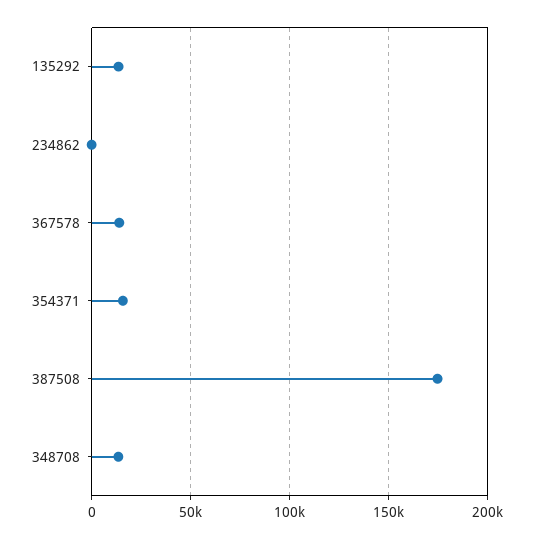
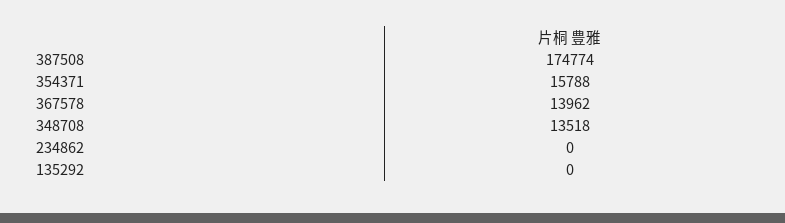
  {
-   "135292": 15000,
+   "135292": 0,
    "234862": 0,
    "367578": 13962,
    "354371": 15788,
    "387508": 174774,
    "348708": 13518
  }

